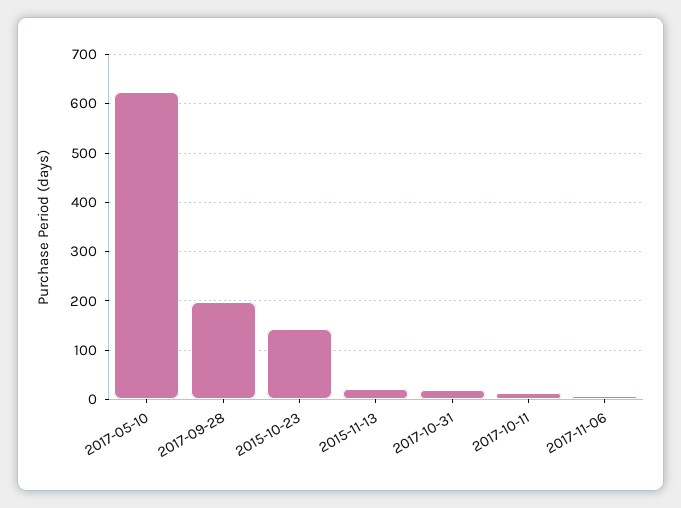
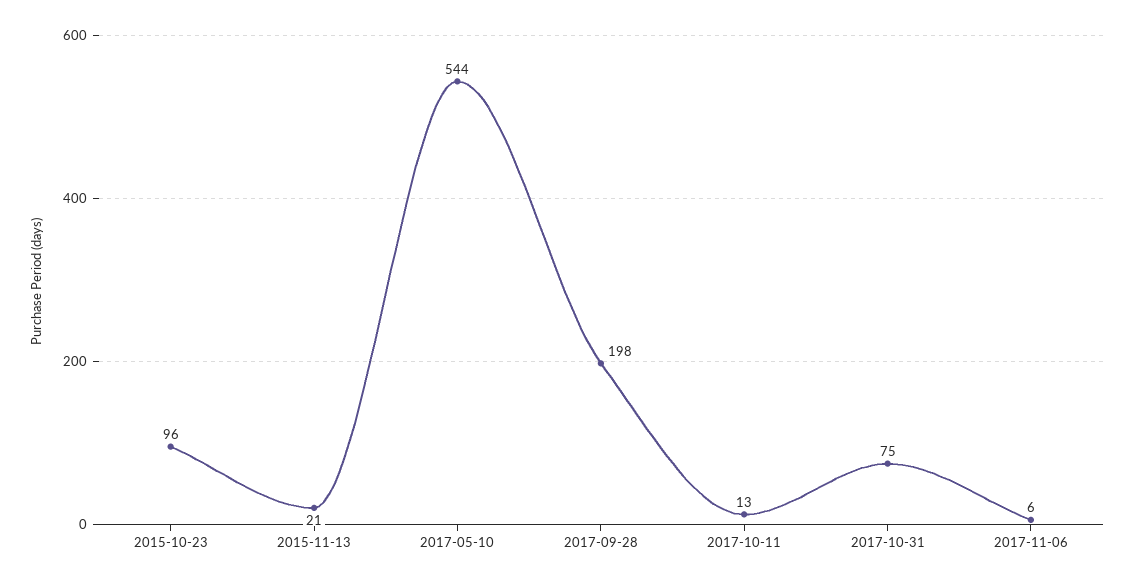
  {
-   "2017-05-10": 620,
+   "2017-05-10": 544,
    "2017-09-28": 198,
-   "2015-10-23": 140,
+   "2015-10-23": 96,
    "2015-11-13": 21,
-   "2017-10-31": 20,
+   "2017-10-31": 75,
    "2017-10-11": 13,
    "2017-11-06": 6
  }

